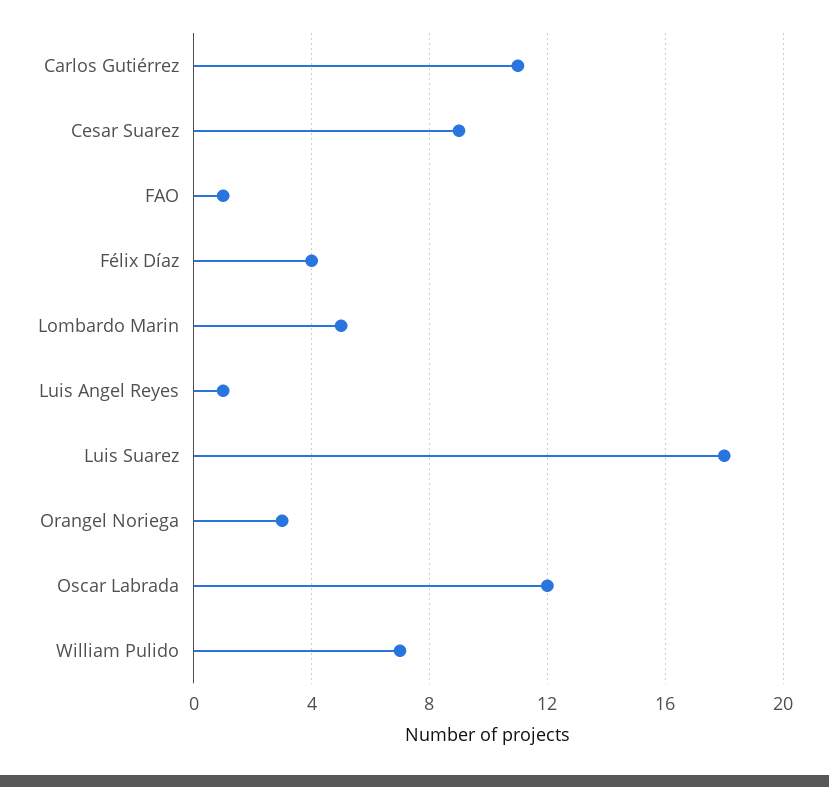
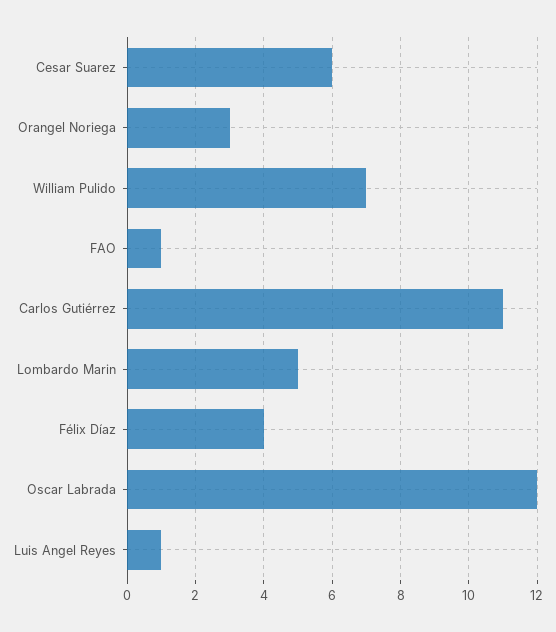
  {
    "Carlos Gutiérrez": 11,
-   "Cesar Suarez": 9,
+   "Cesar Suarez": 6,
    "FAO": 1,
    "Félix Díaz": 4,
    "Lombardo Marin": 5,
    "Luis Angel Reyes": 1,
-   "Luis Suarez": 18,
    "Orangel Noriega": 3,
    "Oscar Labrada": 12,
    "William Pulido": 7
  }

